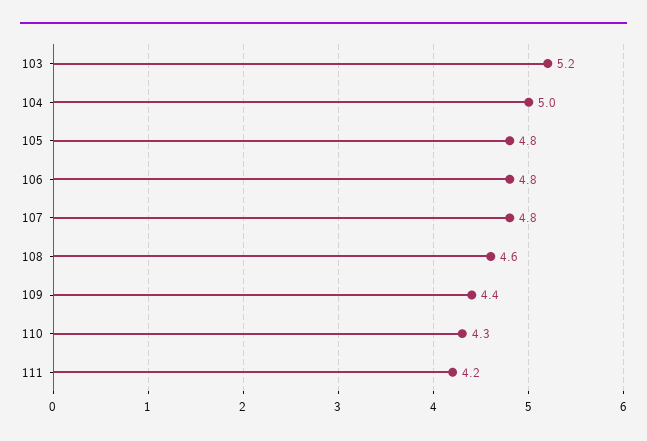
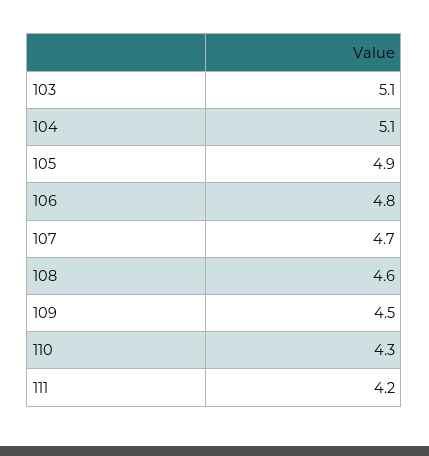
  {
-   "103": 5.2,
+   "103": 5.1,
-   "104": 5,
+   "104": 5.1,
-   "105": 4.8,
+   "105": 4.9,
    "106": 4.8,
-   "107": 4.8,
+   "107": 4.7,
    "108": 4.6,
-   "109": 4.4,
+   "109": 4.5,
    "110": 4.3,
    "111": 4.2
  }

